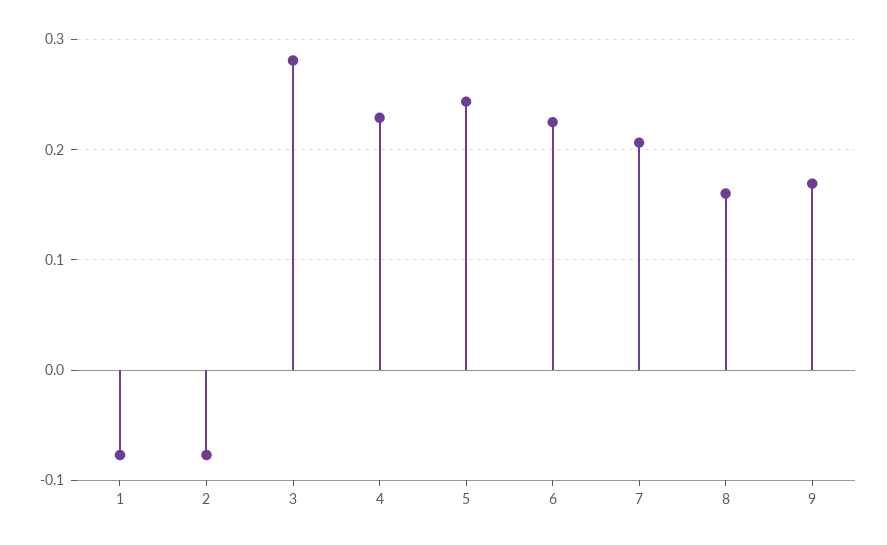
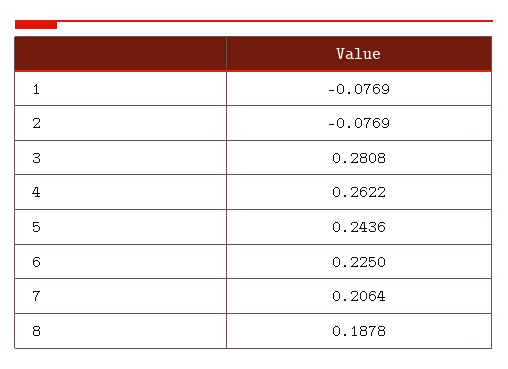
  {
    "1": -0.0769,
    "2": -0.0769,
    "3": 0.2808,
-   "4": 0.23,
+   "4": 0.2622,
    "5": 0.2436,
    "6": 0.225,
    "7": 0.2064,
-   "8": 0.16,
+   "8": 0.1878
-   "9": 0.17
  }

